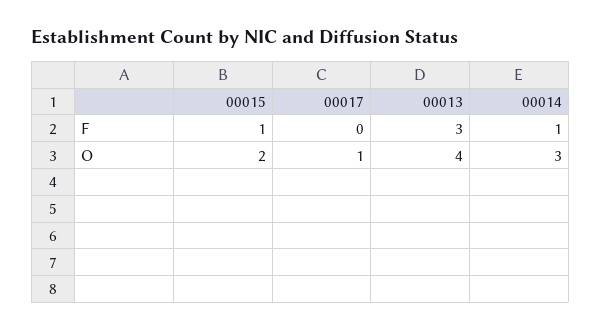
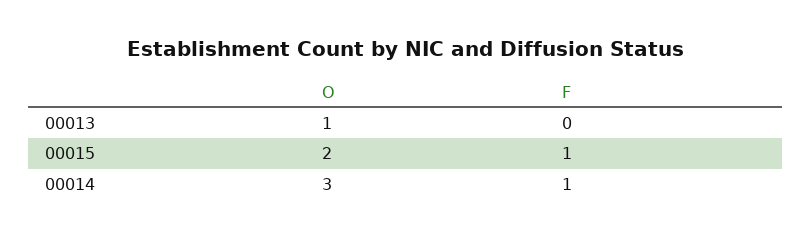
  {
    "00015": {
      "F": 1,
      "O": 2
    },
-   "00017": {
-     "F": 0,
-     "O": 1
-   },
    "00013": {
-     "F": 3,
+     "F": 0,
-     "O": 4
+     "O": 1
    },
    "00014": {
      "F": 1,
      "O": 3
    }
  }

